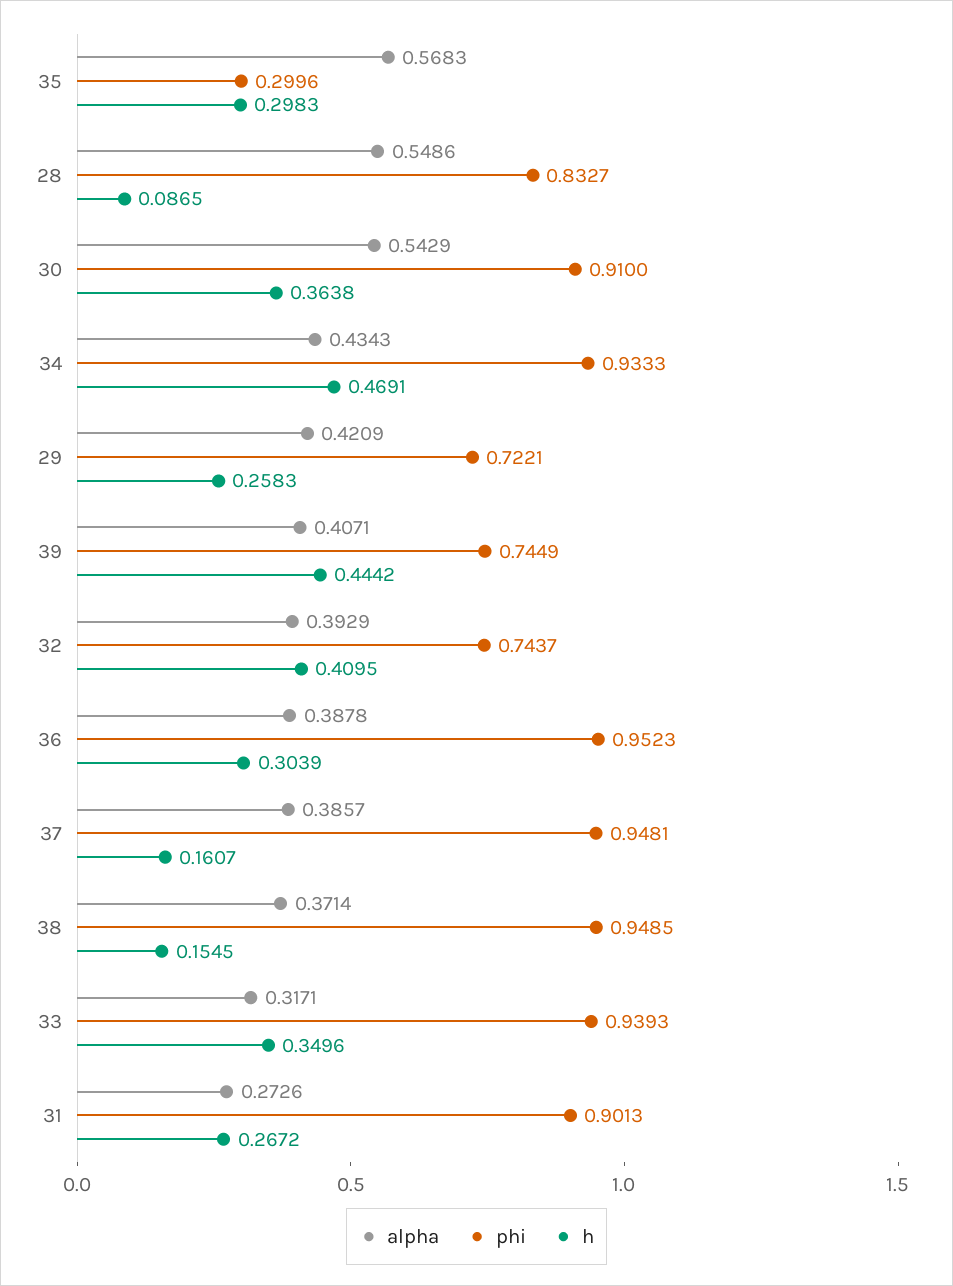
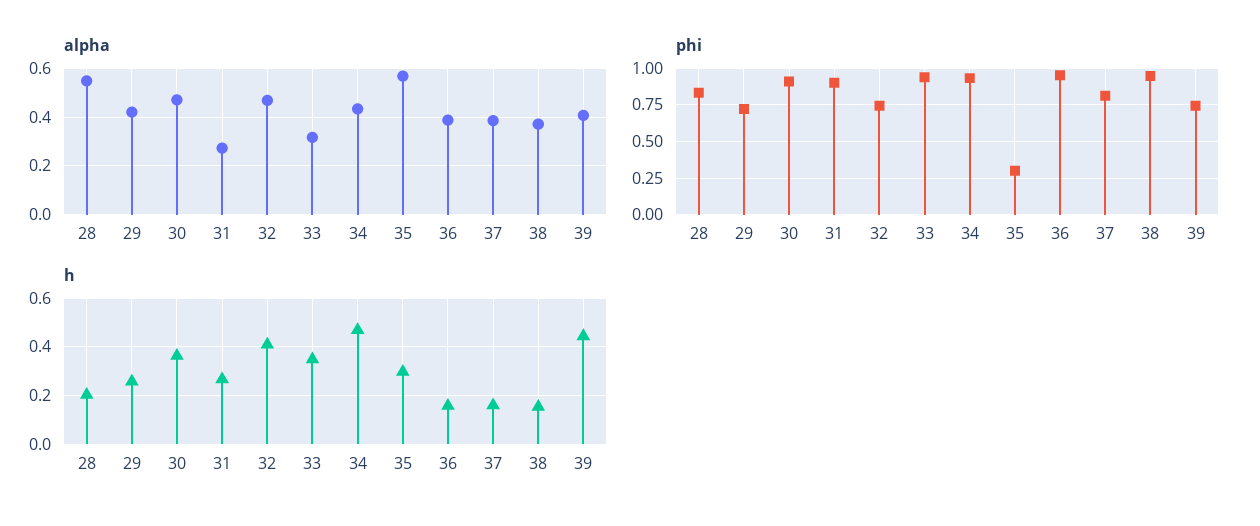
  {
    "alpha": {
      "35": 0.5683,
      "28": 0.5486,
-     "30": 0.5429,
+     "30": 0.475,
      "34": 0.4343,
      "29": 0.4209,
      "39": 0.4071,
-     "32": 0.3929,
+     "32": 0.475,
      "36": 0.3878,
      "37": 0.3857,
      "38": 0.3714,
      "33": 0.3171,
      "31": 0.2726
    },
    "phi": {
      "35": 0.2996,
      "28": 0.8327,
      "30": 0.91,
      "34": 0.9333,
      "29": 0.7221,
      "39": 0.7449,
      "32": 0.7437,
      "36": 0.9523,
-     "37": 0.9481,
+     "37": 0.8,
      "38": 0.9485,
      "33": 0.9393,
      "31": 0.9013
    },
    "h": {
      "35": 0.2983,
-     "28": 0.0865,
+     "28": 0.2,
      "30": 0.3638,
      "34": 0.4691,
      "29": 0.2583,
      "39": 0.4442,
      "32": 0.4095,
-     "36": 0.3039,
+     "36": 0.15,
      "37": 0.1607,
      "38": 0.1545,
      "33": 0.3496,
      "31": 0.2672
    }
  }

